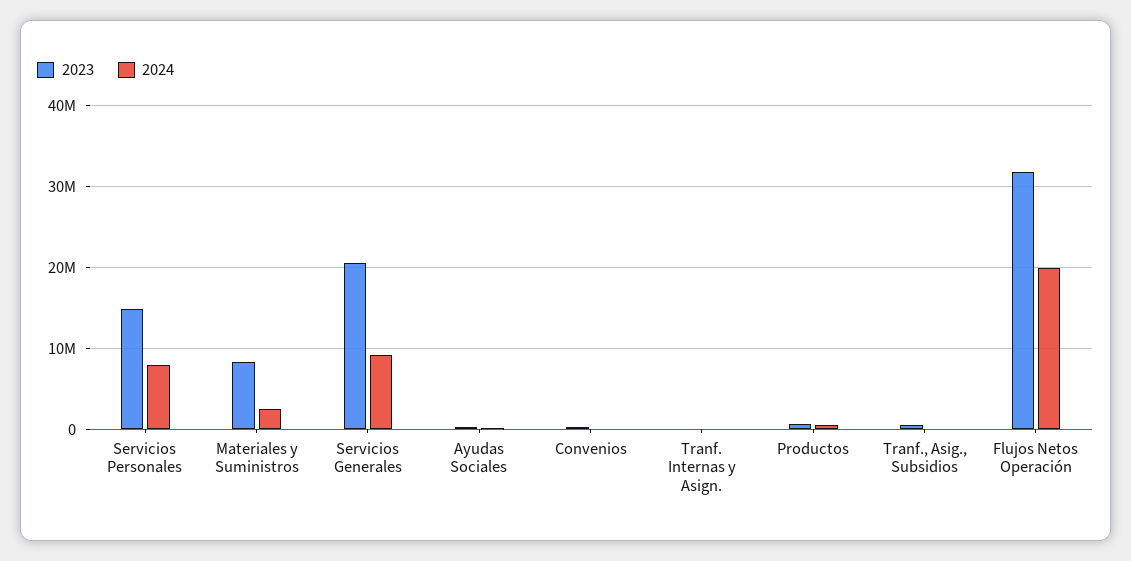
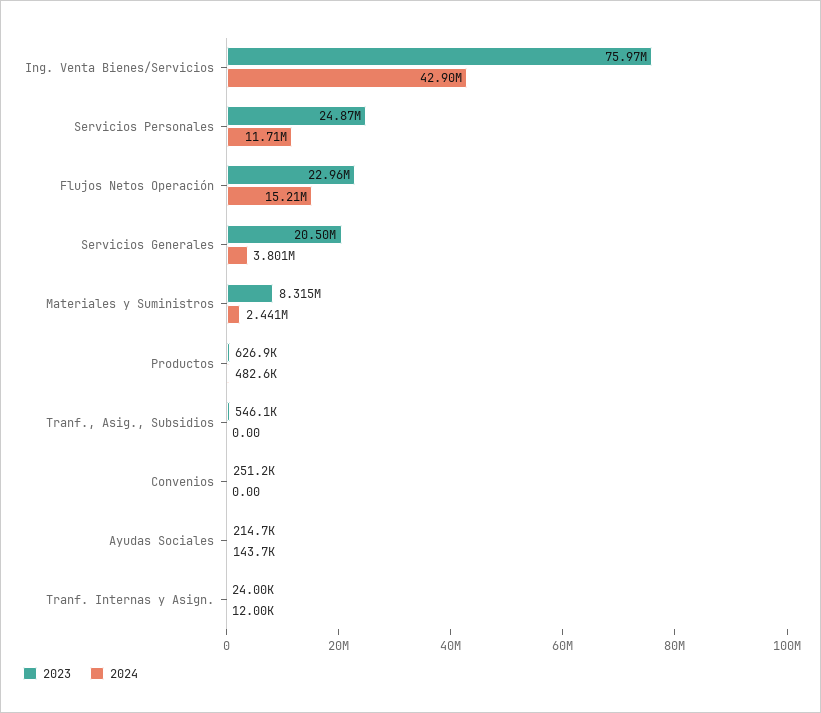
  {
    "2023": {
-     "Servicios Personales": 15000000,
+     "Servicios Personales": 24870000,
      "Materiales y Suministros": 8315000,
      "Servicios Generales": 20500000,
      "Ayudas Sociales": 214700,
      "Convenios": 251200,
      "Tranf. Internas y Asign.": 24000,
      "Productos": 626900,
      "Tranf., Asig., Subsidios": 546100,
-     "Flujos Netos Operación": 32000000
+     "Flujos Netos Operación": 22960000,
+     "Ing. Venta Bienes/Servicios": 75970000
    },
    "2024": {
-     "Servicios Personales": 8000000,
+     "Servicios Personales": 11710000,
      "Materiales y Suministros": 2441000,
-     "Servicios Generales": 9000000,
+     "Servicios Generales": 3801000,
      "Ayudas Sociales": 143700,
      "Convenios": 0,
      "Tranf. Internas y Asign.": 12000,
      "Productos": 482600,
      "Tranf., Asig., Subsidios": 0,
-     "Flujos Netos Operación": 20000000
+     "Flujos Netos Operación": 15210000,
+     "Ing. Venta Bienes/Servicios": 42900000
    }
  }

